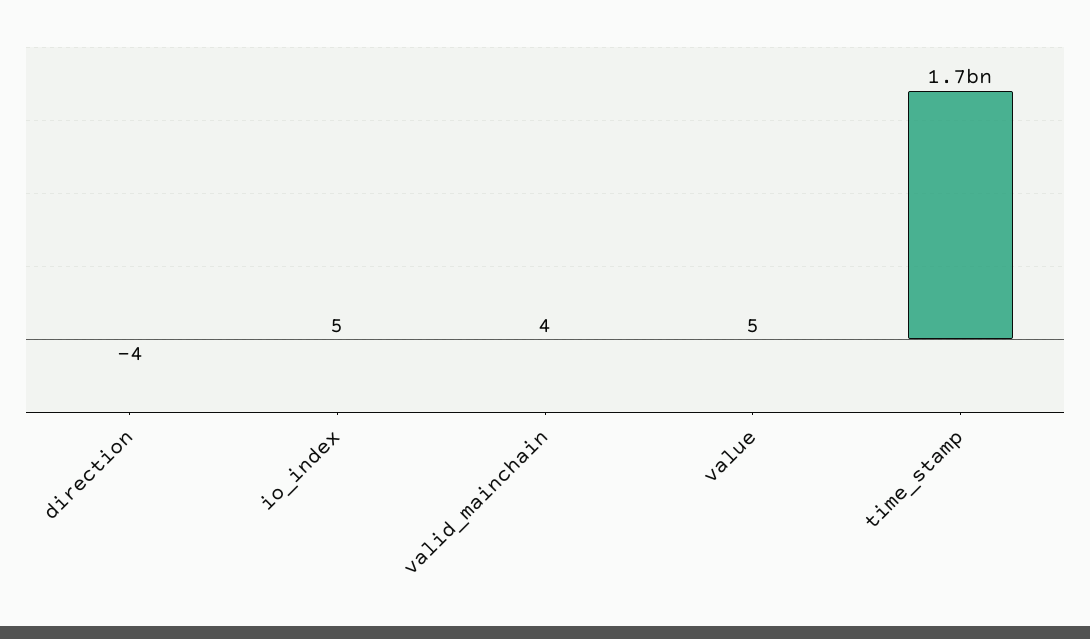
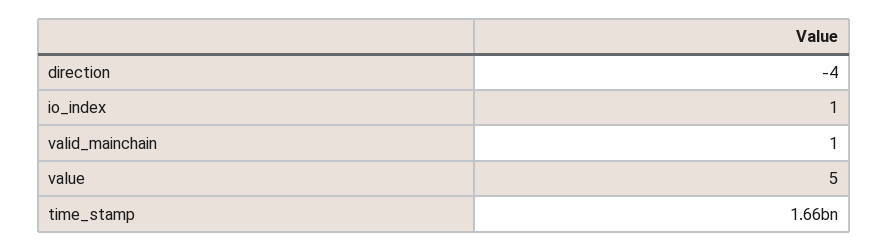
  {
    "direction": -4,
-   "io_index": 5,
+   "io_index": 1,
-   "valid_mainchain": 4,
+   "valid_mainchain": 1,
    "value": 5,
    "time_stamp": 1660000000
  }

